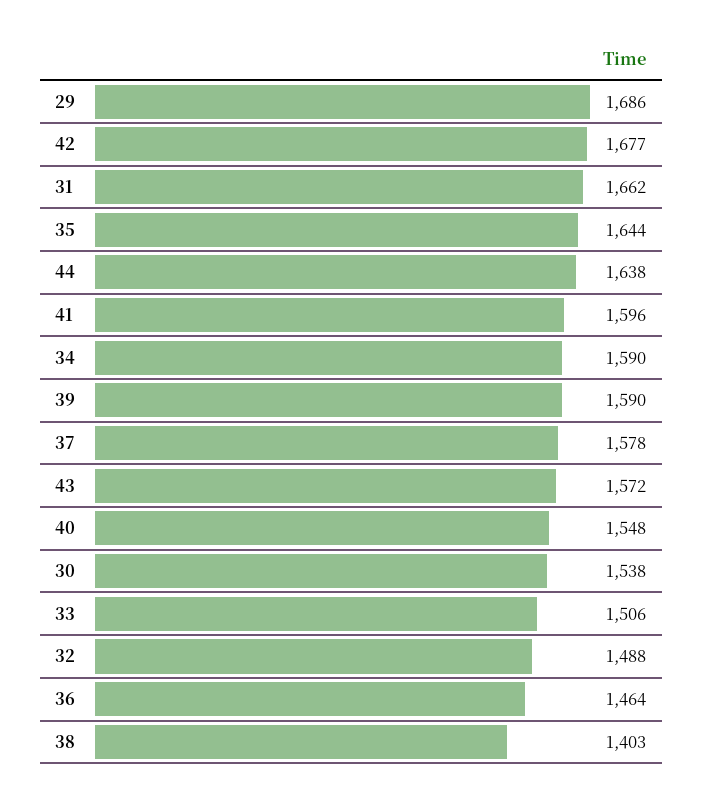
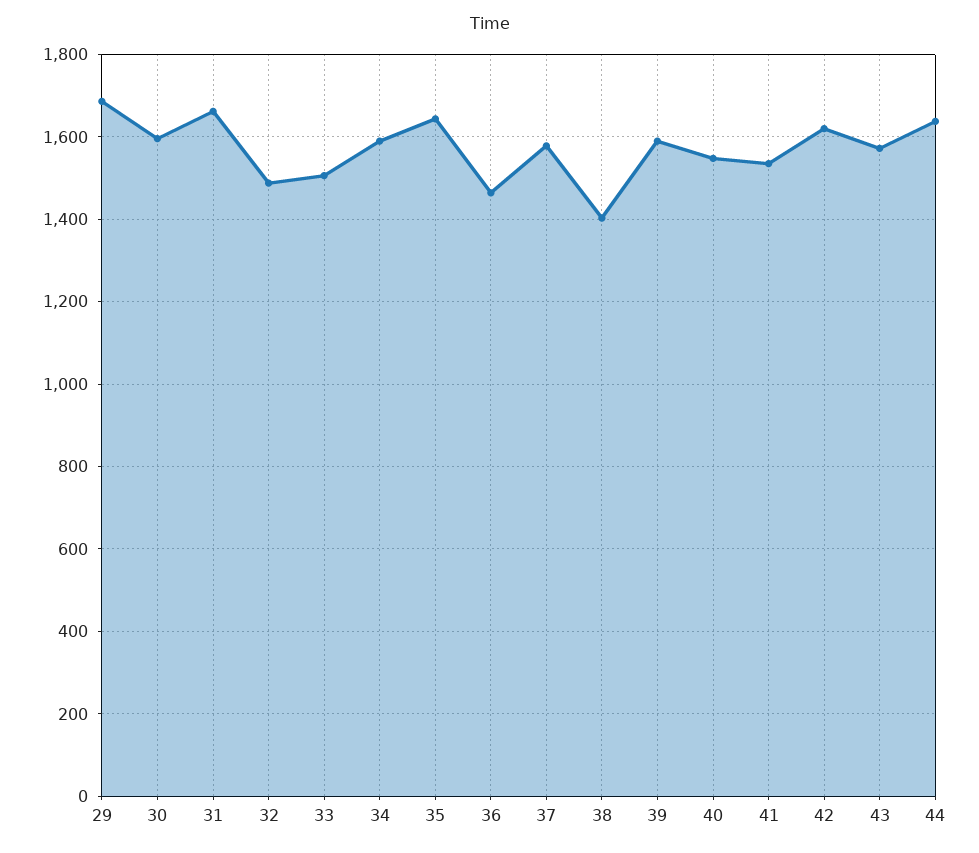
  {
    "29": 1686,
-   "42": 1677,
+   "42": 1620,
    "31": 1662,
    "35": 1644,
    "44": 1638,
-   "41": 1596,
+   "41": 1540,
    "34": 1590,
    "39": 1590,
    "37": 1578,
    "43": 1572,
    "40": 1548,
-   "30": 1538,
+   "30": 1600,
    "33": 1506,
    "32": 1488,
    "36": 1464,
    "38": 1403
  }

